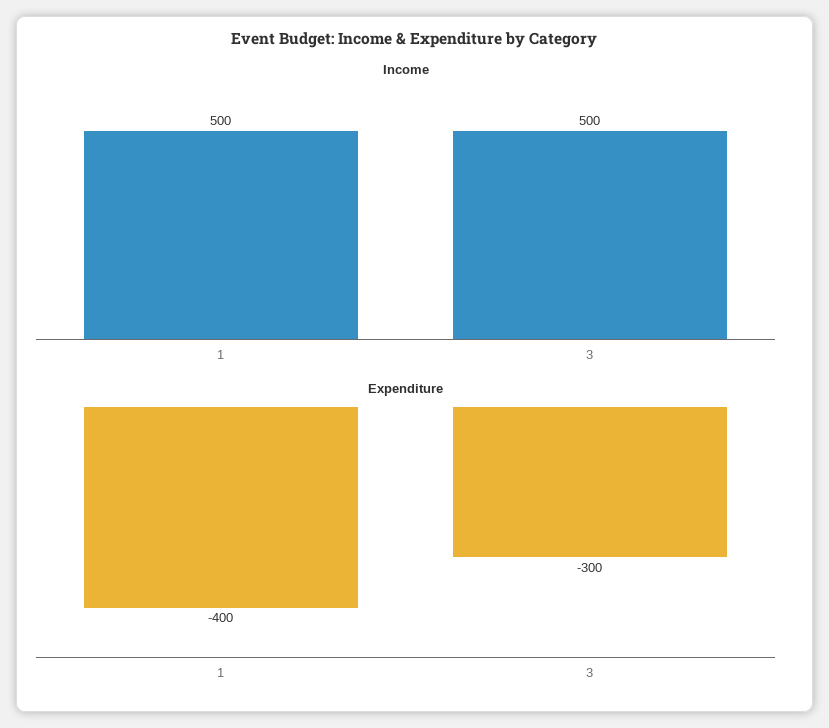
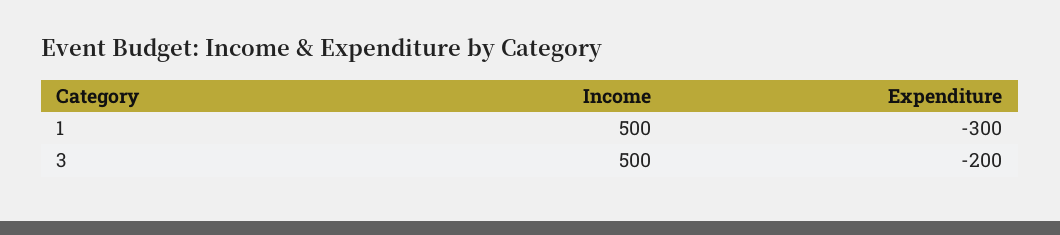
  {
    "Income": {
      "1": 500,
      "3": 500
    },
    "Expenditure": {
-     "1": -400,
+     "1": -300,
-     "3": -300
+     "3": -200
    }
  }

